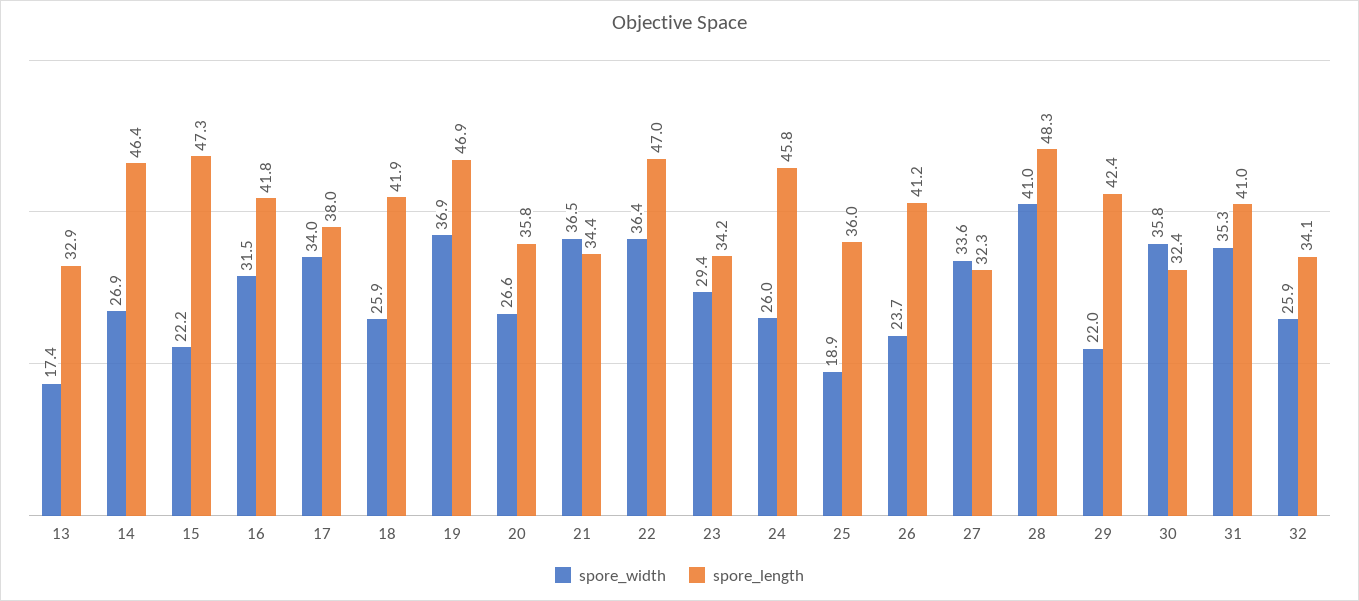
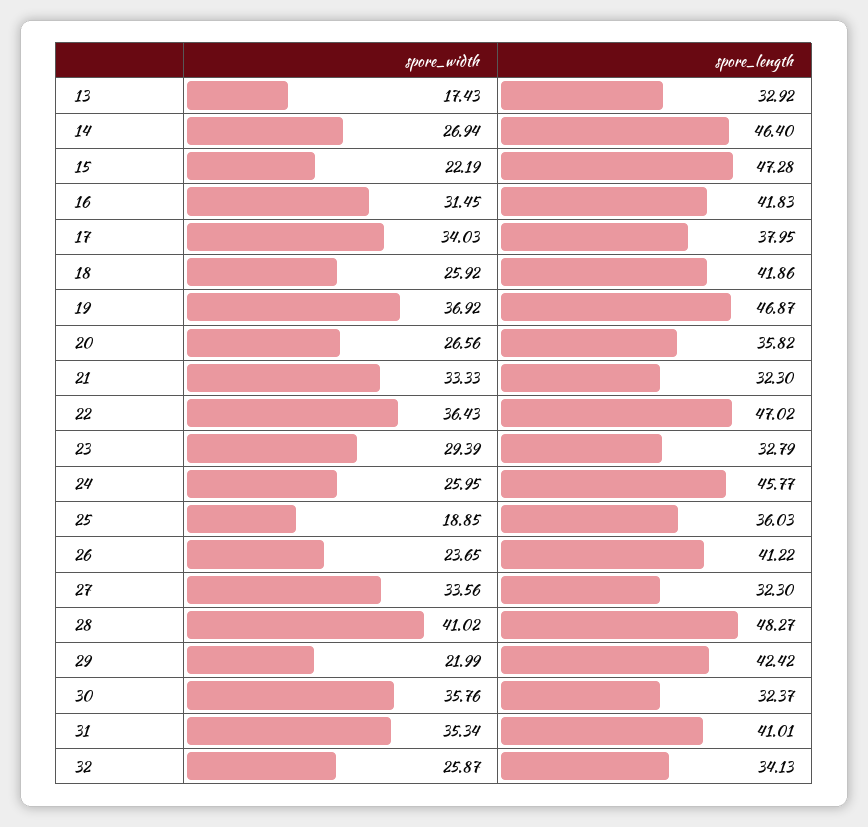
  {
    "spore_width": {
      "13": 17.43,
      "14": 26.94,
      "15": 22.19,
      "16": 31.45,
      "17": 34.03,
      "18": 25.92,
      "19": 36.92,
      "20": 26.56,
-     "21": 36.5,
+     "21": 33.33,
      "22": 36.43,
      "23": 29.39,
      "24": 25.95,
      "25": 18.85,
      "26": 23.65,
      "27": 33.56,
      "28": 41.02,
      "29": 21.99,
      "30": 35.76,
      "31": 35.34,
      "32": 25.87
    },
    "spore_length": {
      "13": 32.92,
      "14": 46.4,
      "15": 47.28,
      "16": 41.83,
      "17": 37.95,
      "18": 41.86,
      "19": 46.87,
      "20": 35.82,
-     "21": 34.4,
+     "21": 32.3,
      "22": 47.02,
-     "23": 34.2,
+     "23": 32.79,
      "24": 45.77,
      "25": 36.03,
      "26": 41.22,
      "27": 32.3,
      "28": 48.27,
      "29": 42.42,
      "30": 32.37,
      "31": 41.01,
      "32": 34.13
    }
  }

